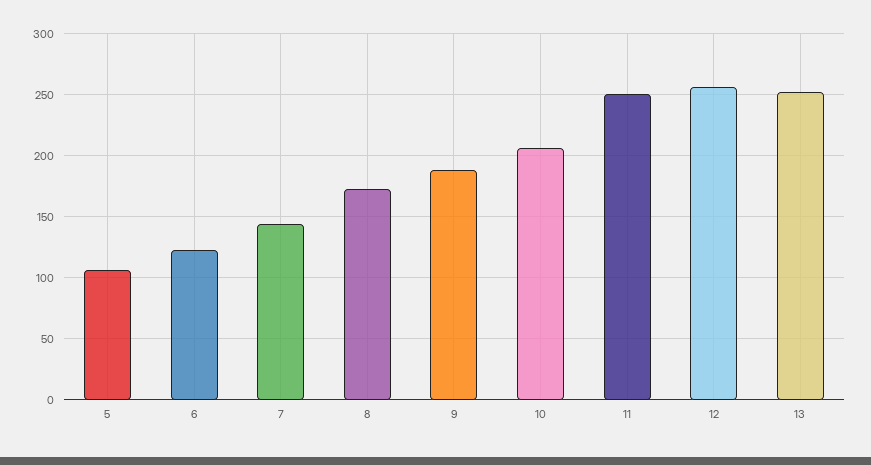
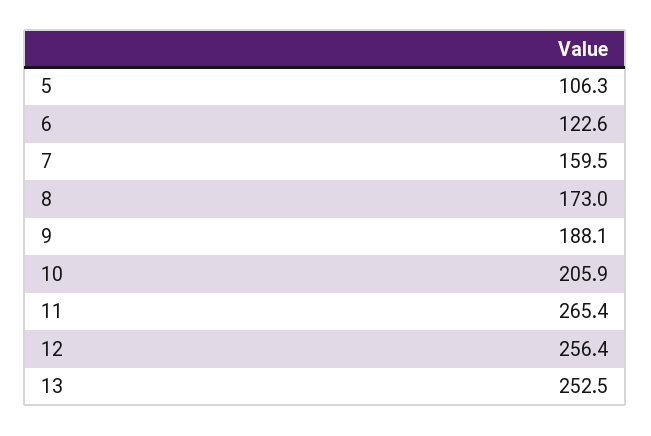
  {
    "5": 106.3,
    "6": 122.6,
-   "7": 145,
+   "7": 159.5,
    "8": 173,
    "9": 188.1,
    "10": 205.9,
-   "11": 250,
+   "11": 265.4,
    "12": 256.4,
    "13": 252.5
  }

